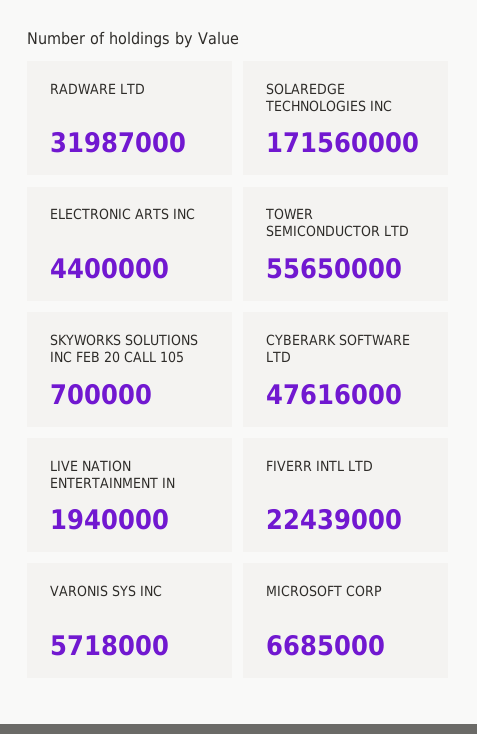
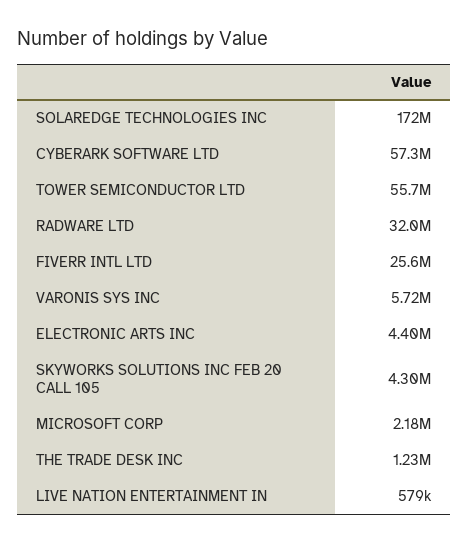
  {
    "RADWARE LTD": 31987000,
    "SOLAREDGE TECHNOLOGIES INC": 171560000,
    "ELECTRONIC ARTS INC": 4400000,
    "TOWER SEMICONDUCTOR LTD": 55650000,
-   "SKYWORKS SOLUTIONS INC FEB 20 CALL 105": 700000,
+   "SKYWORKS SOLUTIONS INC FEB 20 CALL 105": 4300000,
-   "CYBERARK SOFTWARE LTD": 47616000,
+   "CYBERARK SOFTWARE LTD": 57300000,
-   "LIVE NATION ENTERTAINMENT IN": 1940000,
+   "LIVE NATION ENTERTAINMENT IN": 579000,
-   "FIVERR INTL LTD": 22439000,
+   "FIVERR INTL LTD": 25600000,
    "VARONIS SYS INC": 5718000,
-   "MICROSOFT CORP": 6685000
+   "MICROSOFT CORP": 2180000,
+   "THE TRADE DESK INC": 1230000
  }

